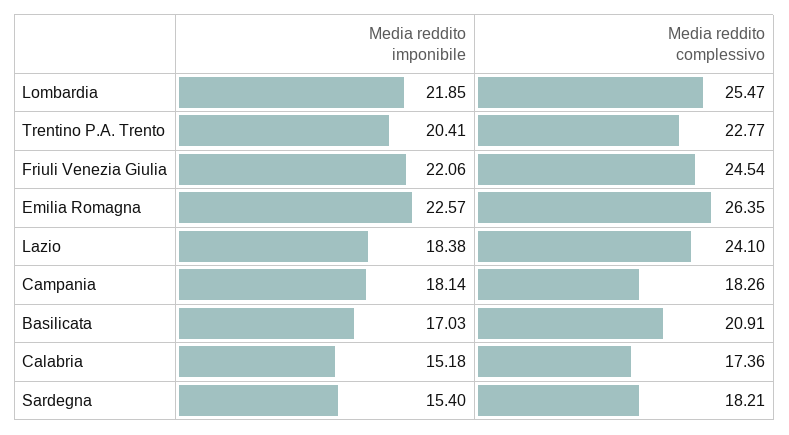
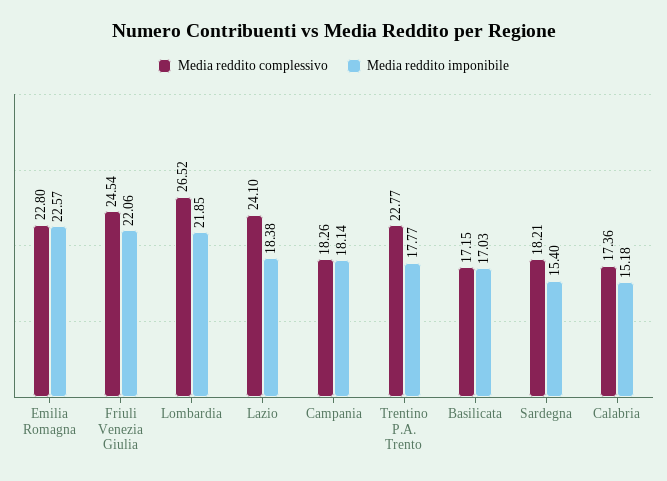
  {
    "Media reddito imponibile": {
      "Lombardia": 21.85,
-     "Trentino P.A. Trento": 20.41,
+     "Trentino P.A. Trento": 17.77,
      "Friuli Venezia Giulia": 22.06,
      "Emilia Romagna": 22.57,
      "Lazio": 18.38,
      "Campania": 18.14,
      "Basilicata": 17.03,
      "Calabria": 15.18,
      "Sardegna": 15.4
    },
    "Media reddito complessivo": {
-     "Lombardia": 25.47,
+     "Lombardia": 26.52,
      "Trentino P.A. Trento": 22.77,
      "Friuli Venezia Giulia": 24.54,
-     "Emilia Romagna": 26.35,
+     "Emilia Romagna": 22.8,
      "Lazio": 24.1,
      "Campania": 18.26,
-     "Basilicata": 20.91,
+     "Basilicata": 17.15,
      "Calabria": 17.36,
      "Sardegna": 18.21
    }
  }

